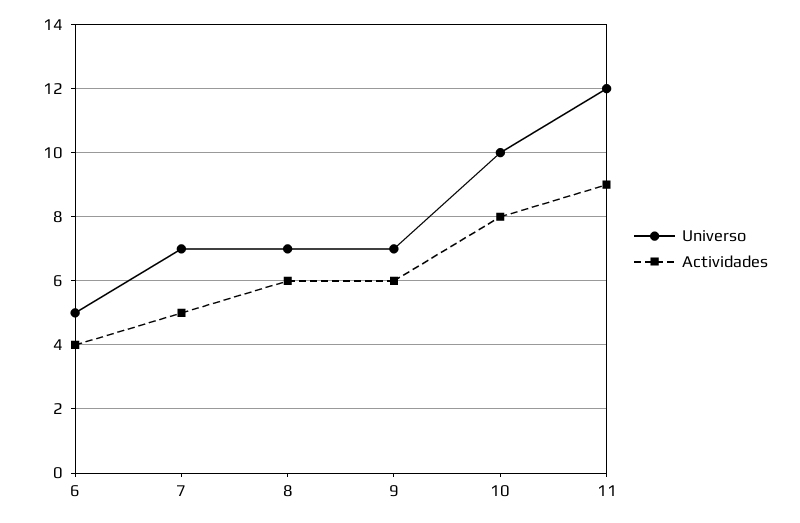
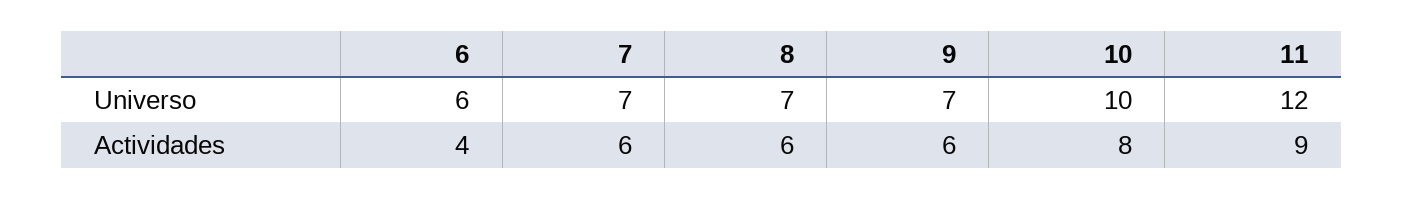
  {
    "Universo": {
-     "6": 5,
+     "6": 6,
      "7": 7,
      "8": 7,
      "9": 7,
      "10": 10,
      "11": 12
    },
    "Actividades": {
      "6": 4,
-     "7": 5,
+     "7": 6,
      "8": 6,
      "9": 6,
      "10": 8,
      "11": 9
    }
  }

